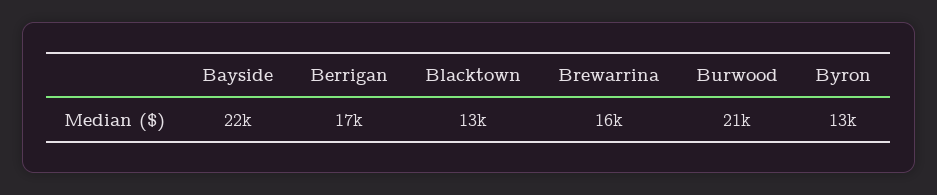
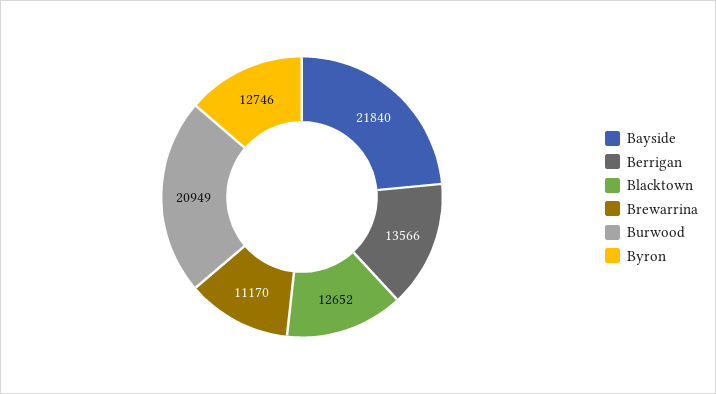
  {
    "Bayside": 21840,
-   "Berrigan": 17000,
+   "Berrigan": 13566,
    "Blacktown": 12652,
-   "Brewarrina": 16000,
+   "Brewarrina": 11170,
    "Burwood": 20949,
    "Byron": 12746
  }

